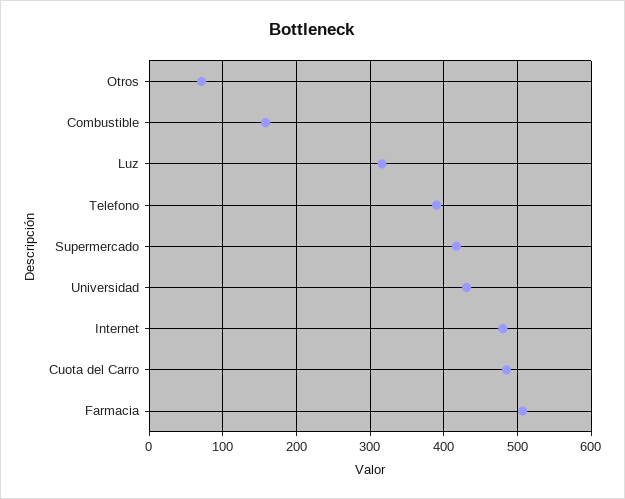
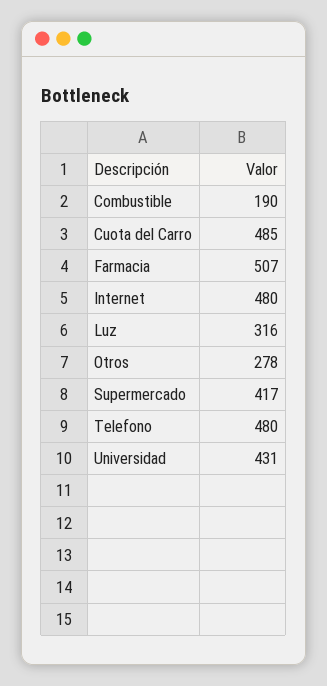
  {
-   "Otros": 70,
+   "Otros": 278,
-   "Combustible": 160,
+   "Combustible": 190,
    "Luz": 316,
-   "Telefono": 390,
+   "Telefono": 480,
    "Supermercado": 417,
    "Universidad": 431,
    "Internet": 480,
    "Cuota del Carro": 485,
    "Farmacia": 507
  }

